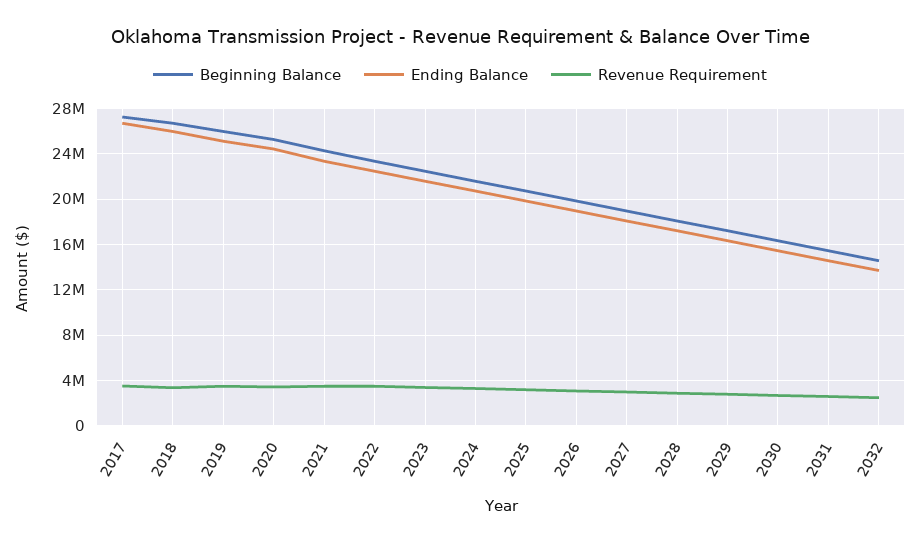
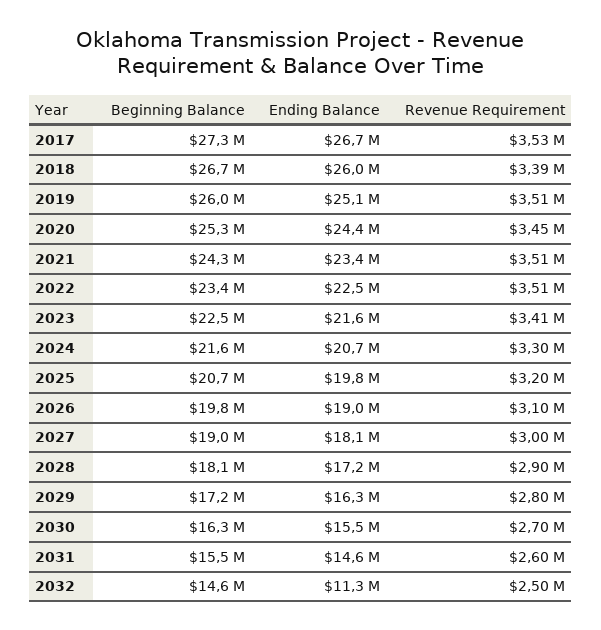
  {
    "Beginning Balance": {
      "2017": 27300000,
      "2018": 26700000,
      "2019": 26000000,
      "2020": 25300000,
      "2021": 24300000,
      "2022": 23400000,
      "2023": 22500000,
      "2024": 21600000,
      "2025": 20700000,
      "2026": 19800000,
      "2027": 19000000,
      "2028": 18100000,
      "2029": 17200000,
      "2030": 16300000,
      "2031": 15500000,
      "2032": 14600000
    },
    "Ending Balance": {
      "2017": 26700000,
      "2018": 26000000,
      "2019": 25100000,
      "2020": 24400000,
      "2021": 23400000,
      "2022": 22500000,
      "2023": 21600000,
      "2024": 20700000,
      "2025": 19800000,
      "2026": 19000000,
      "2027": 18100000,
      "2028": 17200000,
      "2029": 16300000,
      "2030": 15500000,
      "2031": 14600000,
-     "2032": 14000000
+     "2032": 11300000
    },
    "Revenue Requirement": {
      "2017": 3530000,
      "2018": 3390000,
      "2019": 3510000,
      "2020": 3450000,
      "2021": 3510000,
      "2022": 3510000,
      "2023": 3410000,
      "2024": 3300000,
      "2025": 3200000,
      "2026": 3100000,
      "2027": 3000000,
      "2028": 2900000,
      "2029": 2800000,
      "2030": 2700000,
      "2031": 2600000,
      "2032": 2500000
    }
  }

